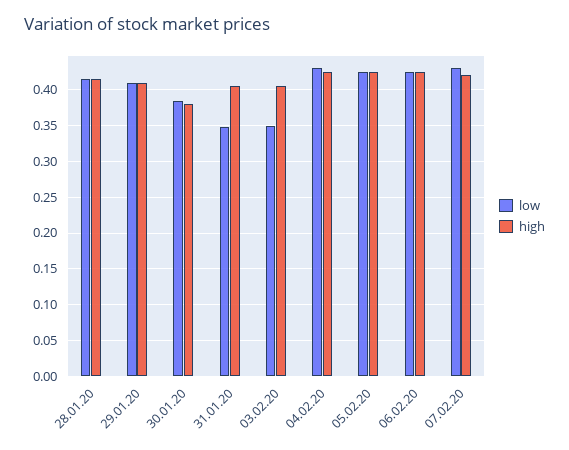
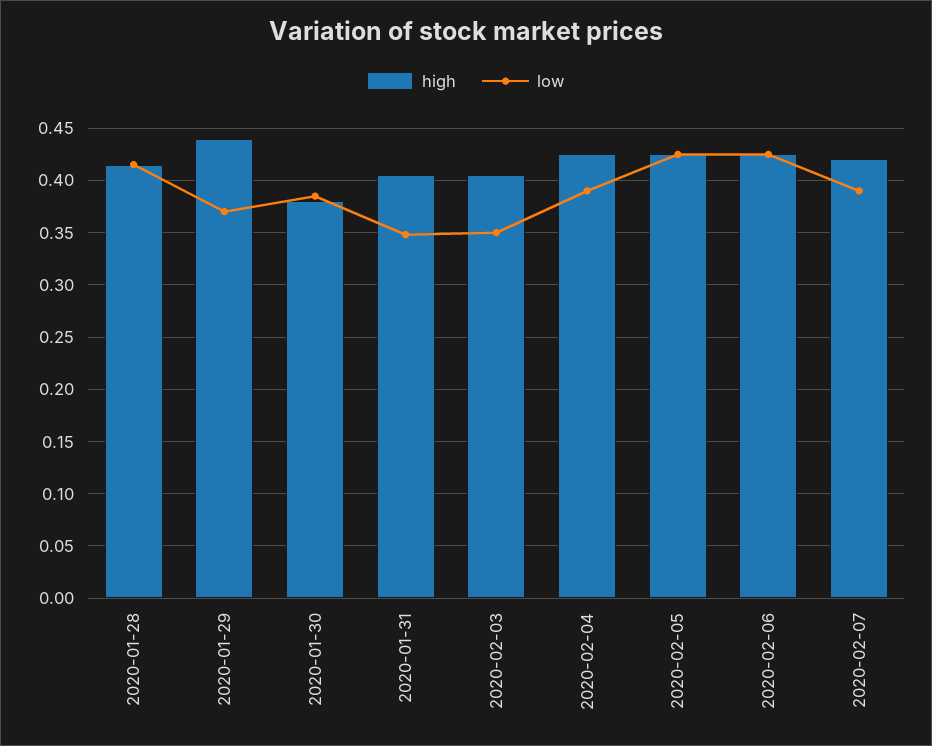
  {
    "low": {
      "28.01.20": 0.42,
-     "29.01.20": 0.41,
+     "29.01.20": 0.37,
      "30.01.20": 0.39,
      "31.01.20": 0.35,
      "03.02.20": 0.35,
-     "04.02.20": 0.43,
+     "04.02.20": 0.39,
      "05.02.20": 0.43,
      "06.02.20": 0.43,
-     "07.02.20": 0.43
+     "07.02.20": 0.39
    },
    "high": {
      "28.01.20": 0.42,
-     "29.01.20": 0.41,
+     "29.01.20": 0.44,
      "30.01.20": 0.38,
      "31.01.20": 0.41,
      "03.02.20": 0.41,
      "04.02.20": 0.43,
      "05.02.20": 0.43,
      "06.02.20": 0.43,
      "07.02.20": 0.42
    }
  }

